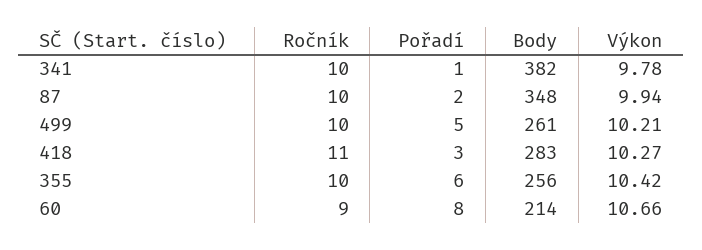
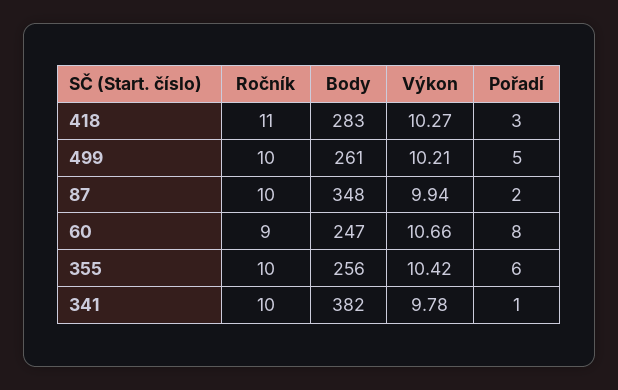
  {
    "Ročník": {
      "341": 10,
      "87": 10,
      "499": 10,
      "418": 11,
      "355": 10,
      "60": 9
    },
    "Pořadí": {
      "341": 1,
      "87": 2,
      "499": 5,
      "418": 3,
      "355": 6,
      "60": 8
    },
    "Body": {
      "341": 382,
      "87": 348,
      "499": 261,
      "418": 283,
      "355": 256,
-     "60": 214
+     "60": 247
    },
    "Výkon": {
      "341": 9.78,
      "87": 9.94,
      "499": 10.21,
      "418": 10.27,
      "355": 10.42,
      "60": 10.66
    }
  }

